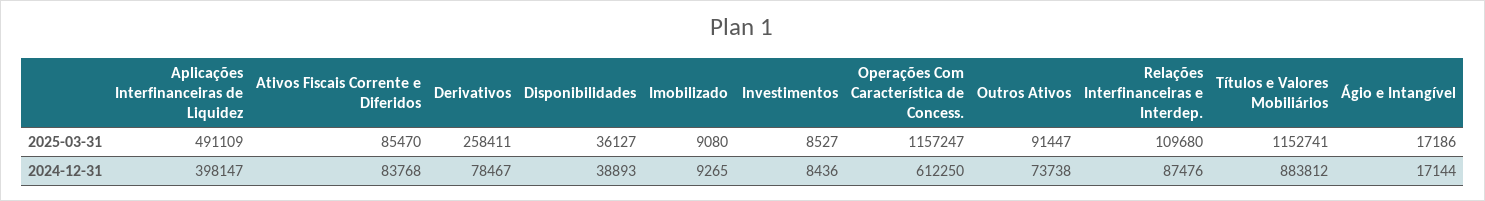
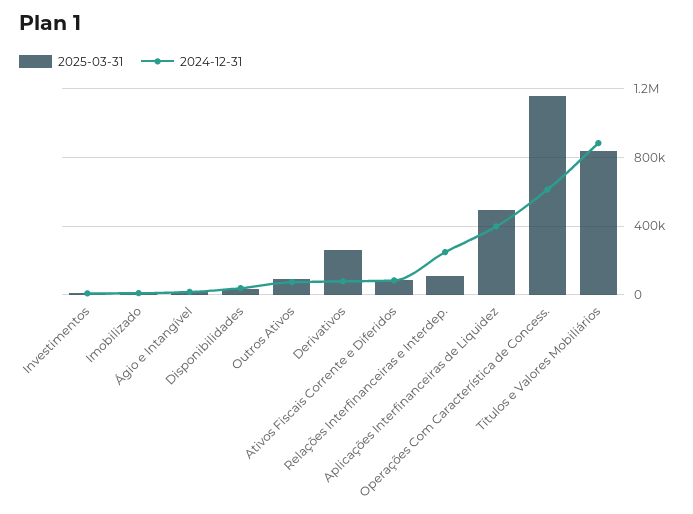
  {
    "2025-03-31": {
      "Aplicações Interfinanceiras de Liquidez": 491109,
      "Ativos Fiscais Corrente e Diferidos": 85470,
      "Derivativos": 258411,
      "Disponibilidades": 36127,
      "Imobilizado": 9080,
      "Investimentos": 8527,
      "Operações Com Característica de Concess.": 1157247,
      "Outros Ativos": 91447,
      "Relações Interfinanceiras e Interdep.": 109680,
-     "Títulos e Valores Mobiliários": 1152741,
+     "Títulos e Valores Mobiliários": 850000,
      "Ágio e Intangível": 17186
    },
    "2024-12-31": {
      "Aplicações Interfinanceiras de Liquidez": 398147,
      "Ativos Fiscais Corrente e Diferidos": 83768,
      "Derivativos": 78467,
      "Disponibilidades": 38893,
      "Imobilizado": 9265,
      "Investimentos": 8436,
      "Operações Com Característica de Concess.": 612250,
      "Outros Ativos": 73738,
-     "Relações Interfinanceiras e Interdep.": 87476,
+     "Relações Interfinanceiras e Interdep.": 250000,
      "Títulos e Valores Mobiliários": 883812,
      "Ágio e Intangível": 17144
    }
  }

